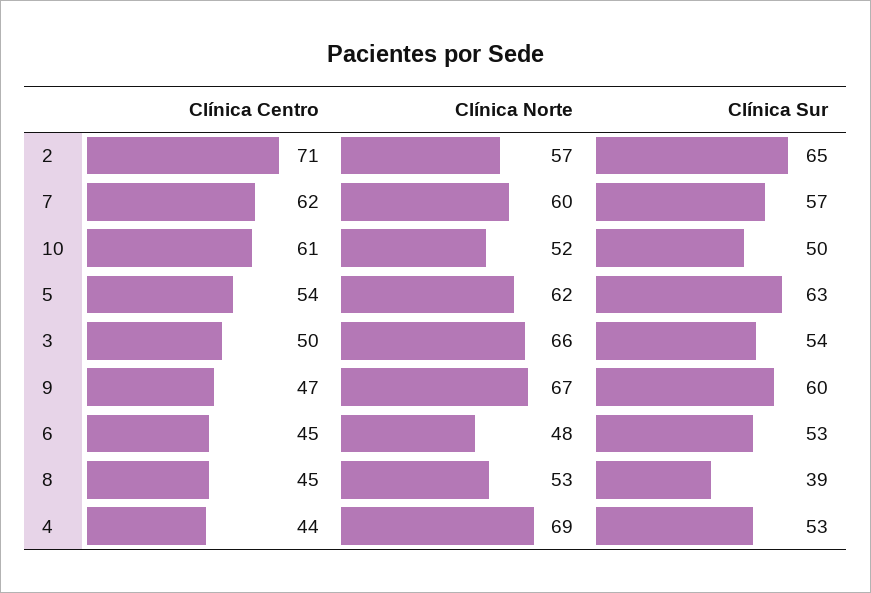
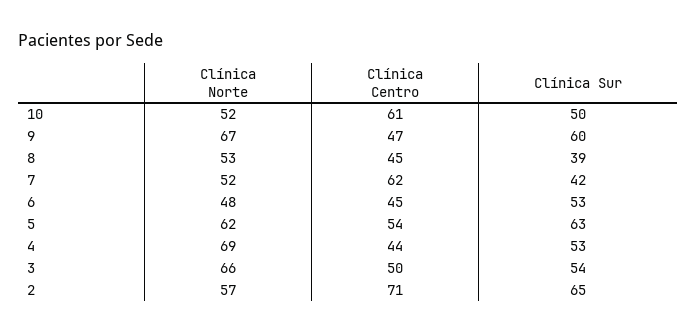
  {
    "Clínica Centro": {
      "2": 71,
      "7": 62,
      "10": 61,
      "5": 54,
      "3": 50,
      "9": 47,
      "6": 45,
      "8": 45,
      "4": 44
    },
    "Clínica Norte": {
      "2": 57,
-     "7": 60,
+     "7": 52,
      "10": 52,
      "5": 62,
      "3": 66,
      "9": 67,
      "6": 48,
      "8": 53,
      "4": 69
    },
    "Clínica Sur": {
      "2": 65,
-     "7": 57,
+     "7": 42,
      "10": 50,
      "5": 63,
      "3": 54,
      "9": 60,
      "6": 53,
      "8": 39,
      "4": 53
    }
  }

